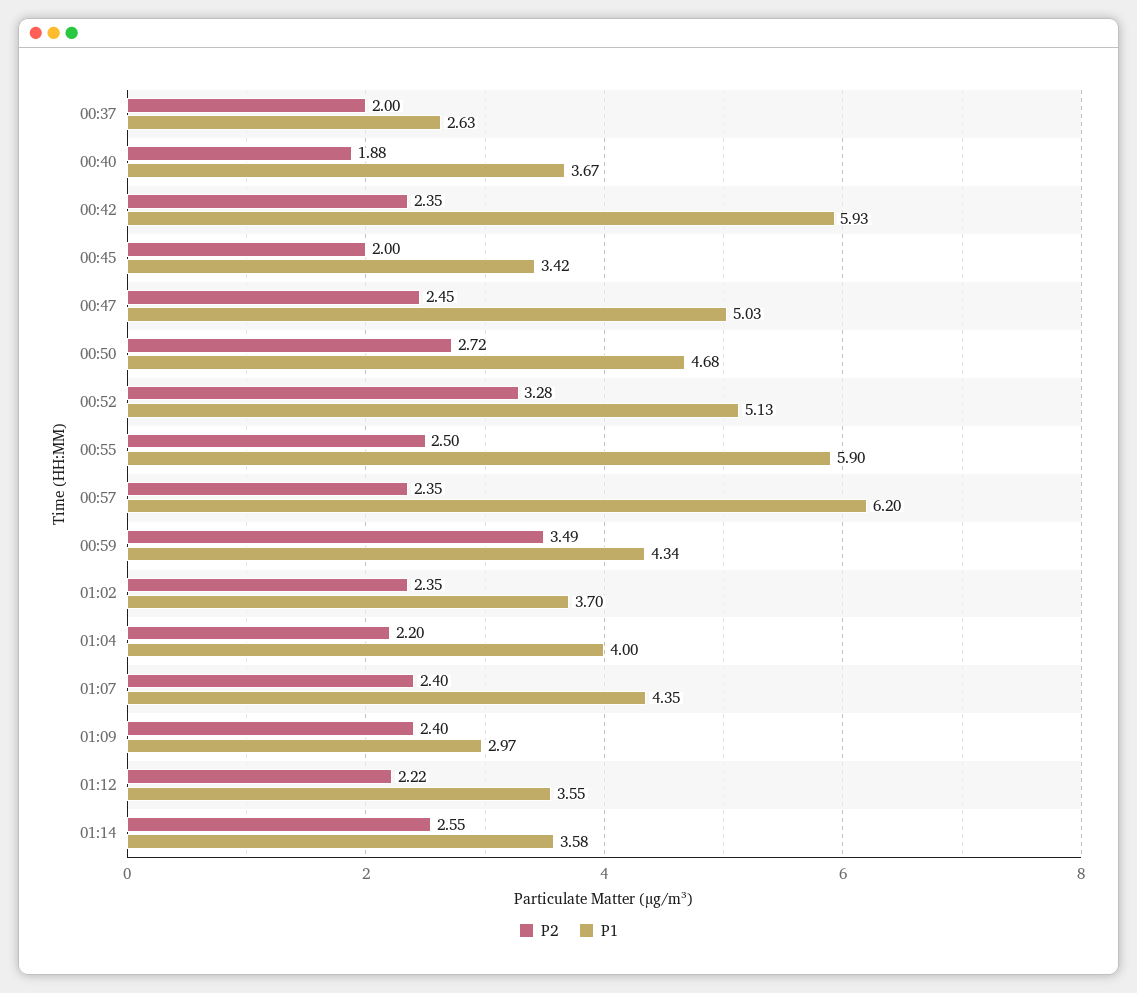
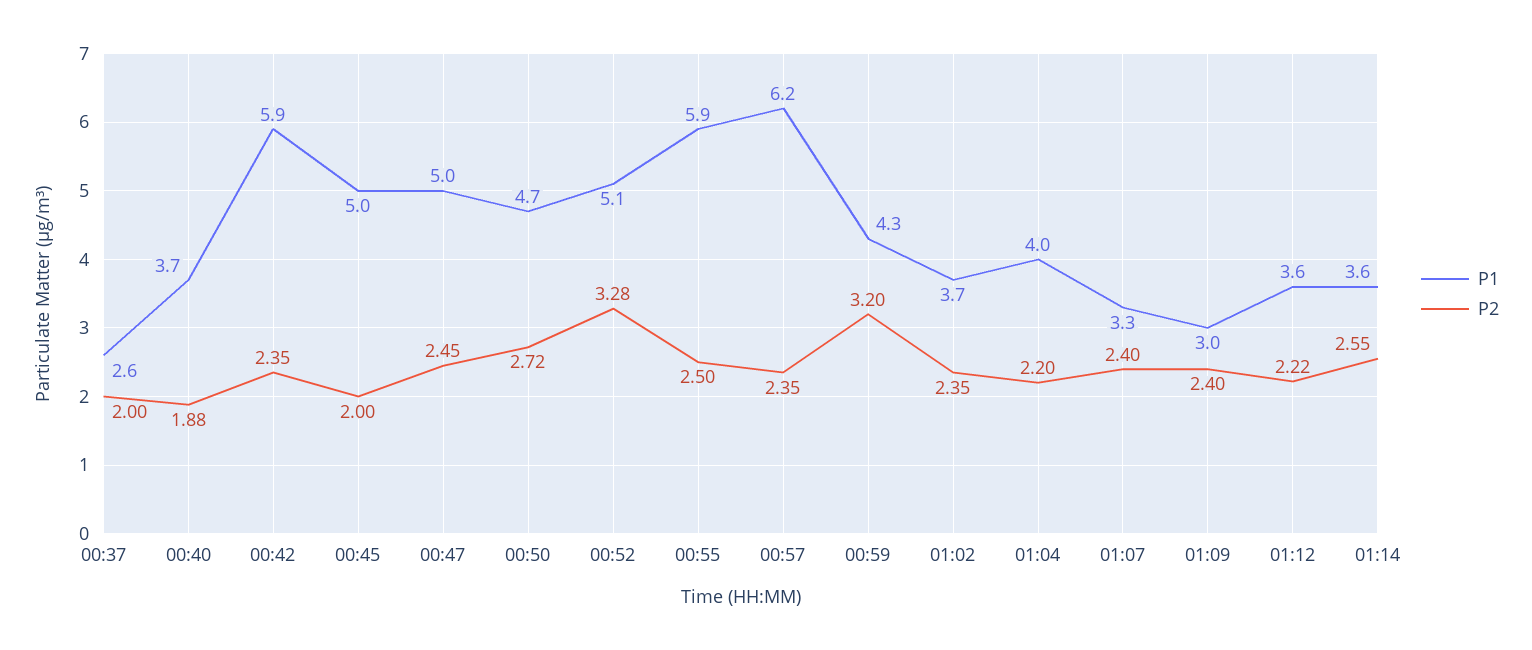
  {
    "P2": {
      "00:37": 2,
      "00:40": 1.88,
      "00:42": 2.35,
      "00:45": 2,
      "00:47": 2.45,
      "00:50": 2.72,
      "00:52": 3.28,
      "00:55": 2.5,
      "00:57": 2.35,
-     "00:59": 3.49,
+     "00:59": 3.2,
      "01:02": 2.35,
      "01:04": 2.2,
      "01:07": 2.4,
      "01:09": 2.4,
      "01:12": 2.22,
      "01:14": 2.55
    },
    "P1": {
      "00:37": 2.63,
      "00:40": 3.67,
      "00:42": 5.93,
-     "00:45": 3.42,
+     "00:45": 5,
      "00:47": 5.03,
      "00:50": 4.68,
      "00:52": 5.13,
      "00:55": 5.9,
      "00:57": 6.2,
      "00:59": 4.34,
      "01:02": 3.7,
      "01:04": 4,
-     "01:07": 4.35,
+     "01:07": 3.3,
      "01:09": 2.97,
      "01:12": 3.55,
      "01:14": 3.58
    }
  }

